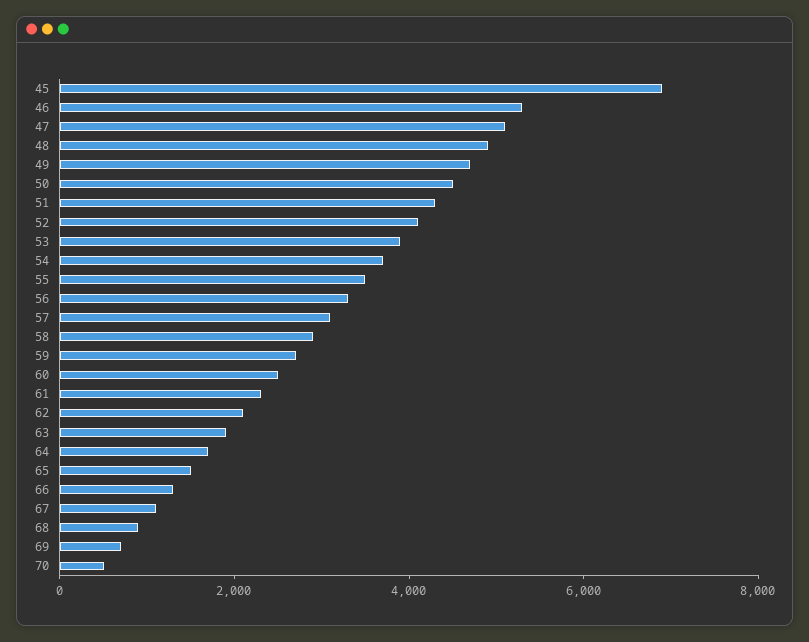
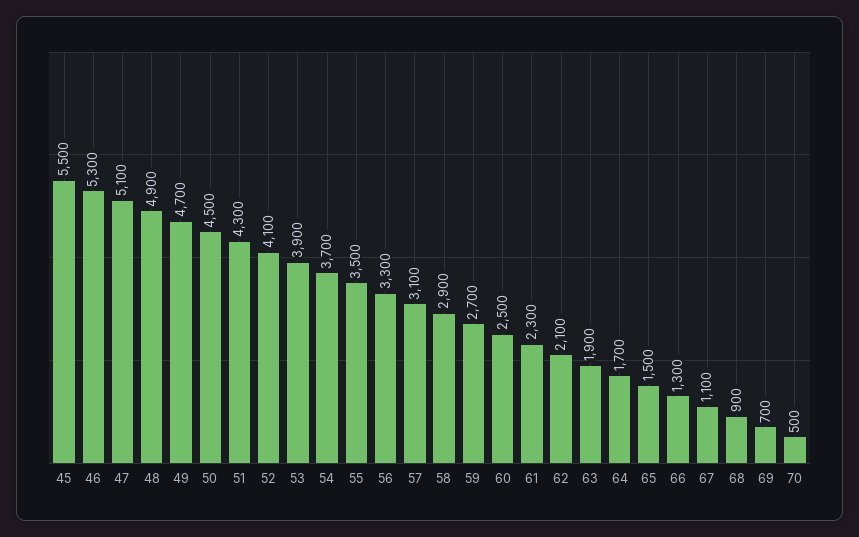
  {
-   "45": 7000,
+   "45": 5500,
    "46": 5300,
    "47": 5100,
    "48": 4900,
    "49": 4700,
    "50": 4500,
    "51": 4300,
    "52": 4100,
    "53": 3900,
    "54": 3700,
    "55": 3500,
    "56": 3300,
    "57": 3100,
    "58": 2900,
    "59": 2700,
    "60": 2500,
    "61": 2300,
    "62": 2100,
    "63": 1900,
    "64": 1700,
    "65": 1500,
    "66": 1300,
    "67": 1100,
    "68": 900,
    "69": 700,
    "70": 500
  }

